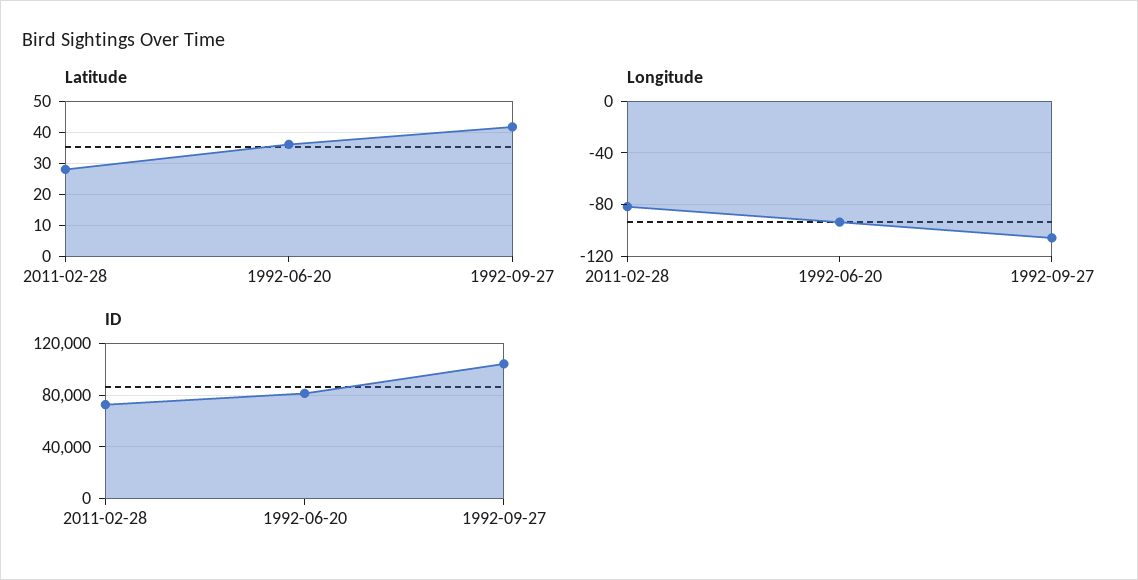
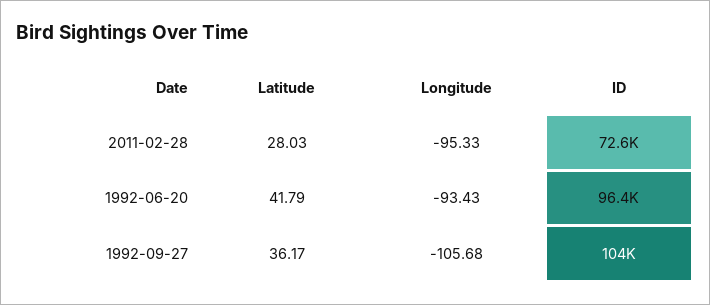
  {
    "Latitude": {
      "2011-02-28": 28.03,
-     "1992-06-20": 36,
+     "1992-06-20": 41.79,
-     "1992-09-27": 42
+     "1992-09-27": 36.17
    },
    "Longitude": {
-     "2011-02-28": -80,
+     "2011-02-28": -95.33,
      "1992-06-20": -93.43,
      "1992-09-27": -105.68
    },
    "ID": {
      "2011-02-28": 72600,
-     "1992-06-20": 80000,
+     "1992-06-20": 96400,
      "1992-09-27": 104000
    }
  }

